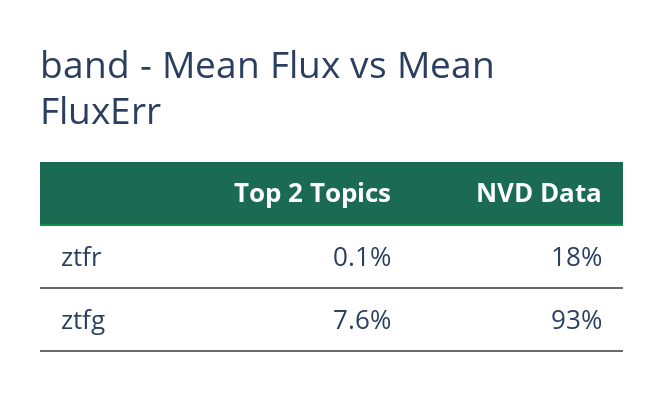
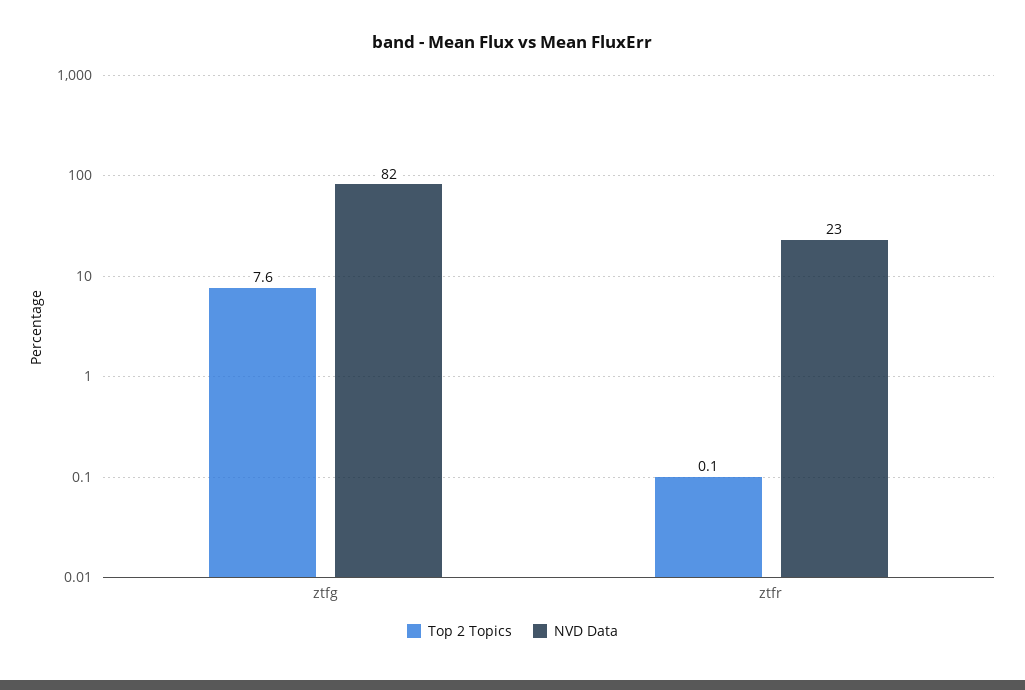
  {
    "Top 2 Topics": {
      "ztfr": 0.1,
      "ztfg": 7.6
    },
    "NVD Data": {
-     "ztfr": 18,
+     "ztfr": 23,
-     "ztfg": 93
+     "ztfg": 82
    }
  }

